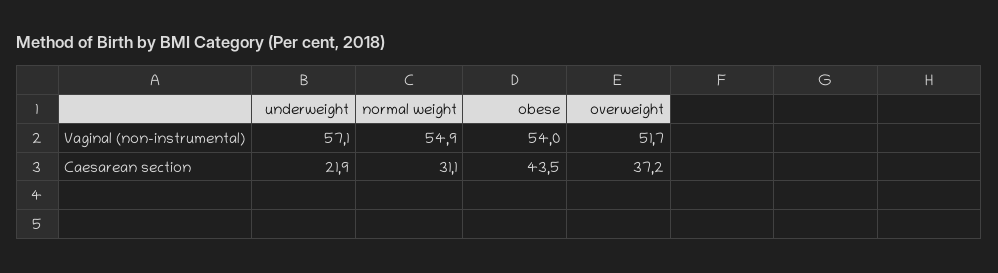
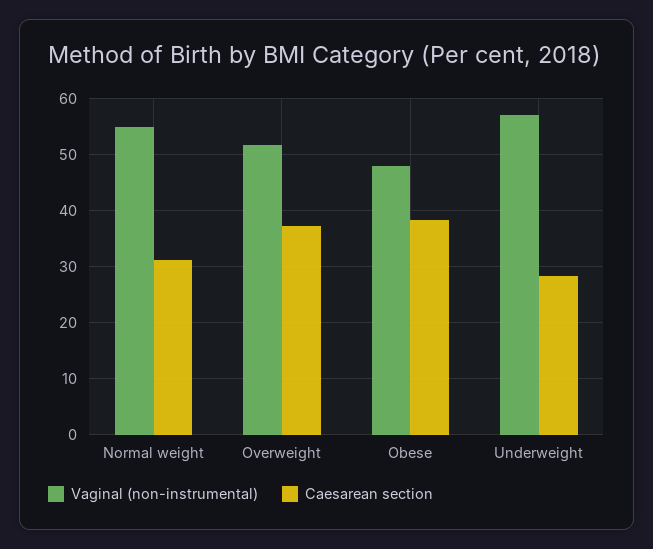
  {
    "Vaginal (non-instrumental)": {
      "underweight": 57.1,
      "normal weight": 54.9,
-     "obese": 54,
+     "obese": 48,
      "overweight": 51.7
    },
    "Caesarean section": {
-     "underweight": 21.9,
+     "underweight": 28,
      "normal weight": 31.1,
-     "obese": 43.5,
+     "obese": 38,
      "overweight": 37.2
    }
  }

